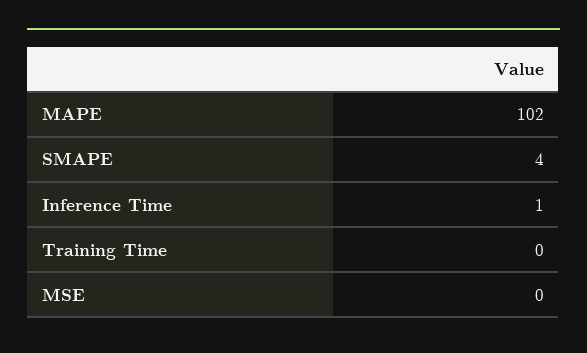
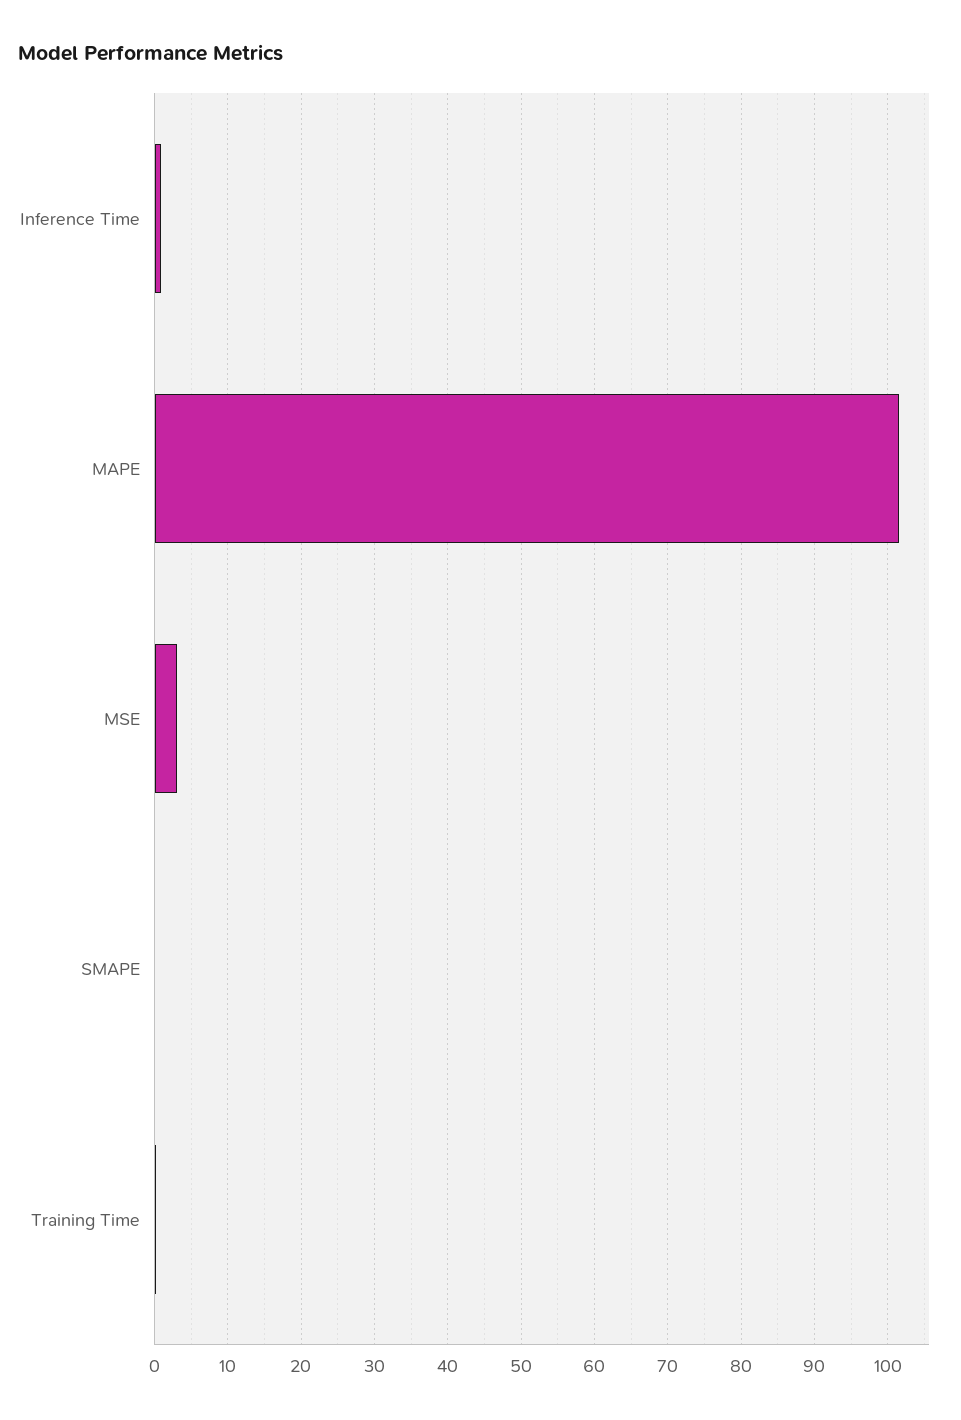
  {
    "MAPE": 102,
-   "SMAPE": 4,
+   "SMAPE": 0,
    "Inference Time": 1,
    "Training Time": 0,
-   "MSE": 0
+   "MSE": 3
  }

